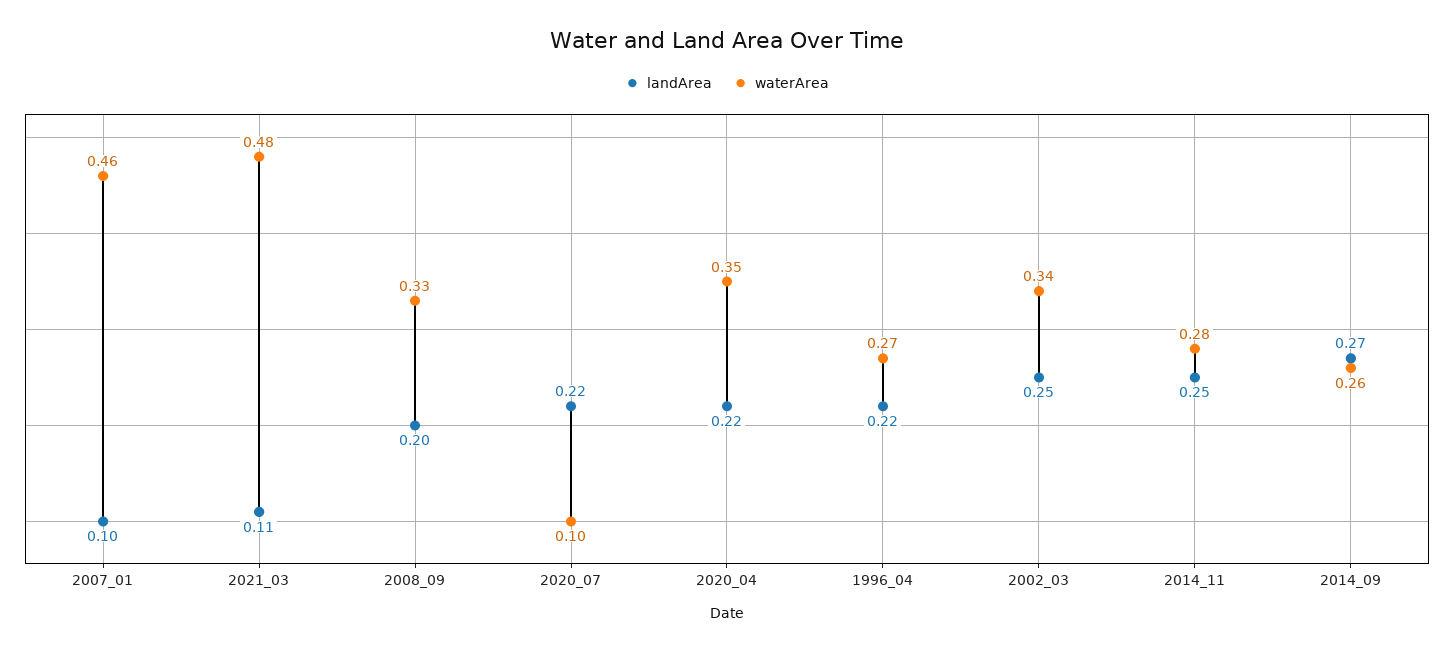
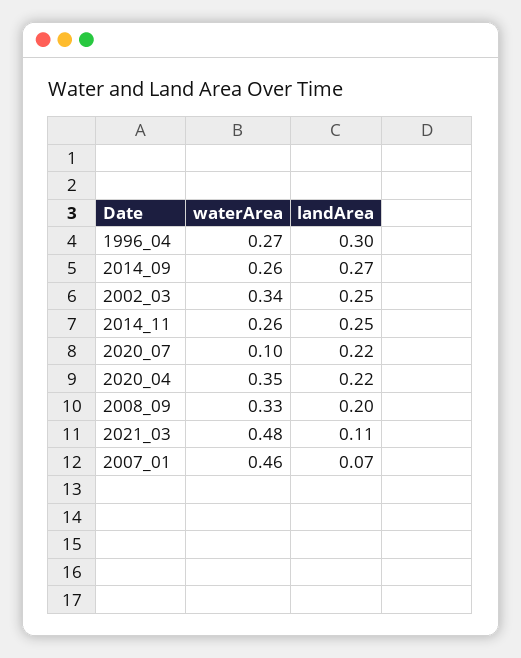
  {
    "landArea": {
-     "2007_01": 0.1,
+     "2007_01": 0.07,
      "2021_03": 0.11,
      "2008_09": 0.2,
      "2020_07": 0.22,
      "2020_04": 0.22,
-     "1996_04": 0.22,
+     "1996_04": 0.3,
      "2002_03": 0.25,
      "2014_11": 0.25,
      "2014_09": 0.27
    },
    "waterArea": {
      "2007_01": 0.46,
      "2021_03": 0.48,
      "2008_09": 0.33,
      "2020_07": 0.1,
      "2020_04": 0.35,
      "1996_04": 0.27,
      "2002_03": 0.34,
-     "2014_11": 0.28,
+     "2014_11": 0.26,
      "2014_09": 0.26
    }
  }

